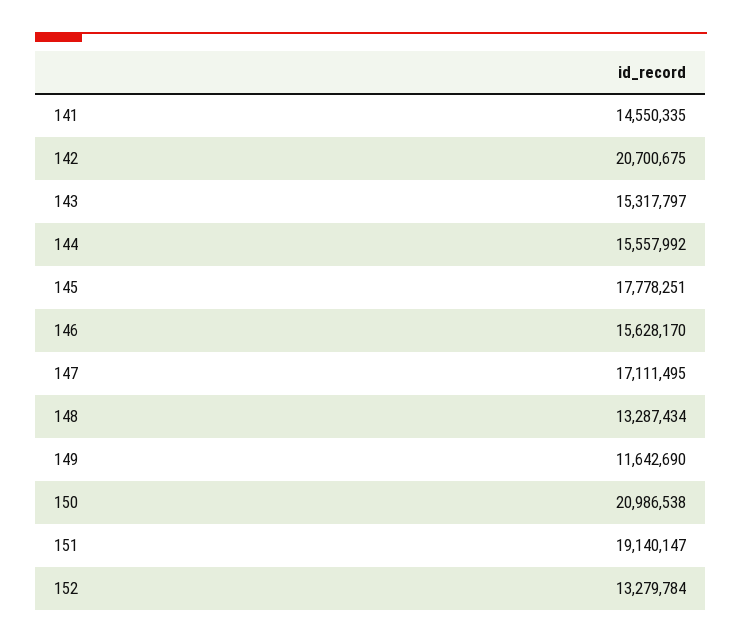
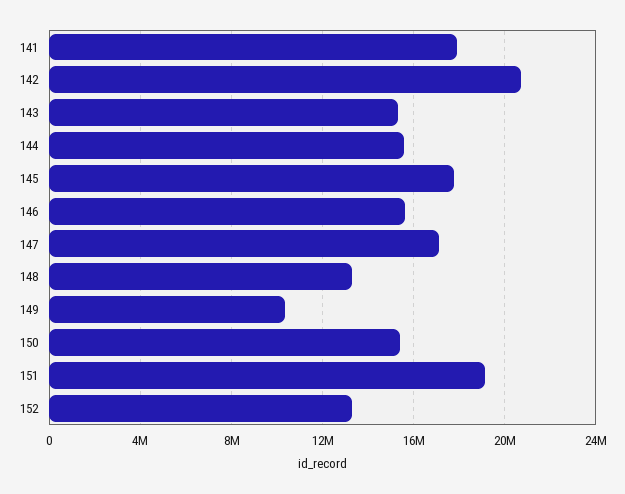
  {
-   "141": 14550335,
+   "141": 18000000,
    "142": 20700675,
    "143": 15317797,
    "144": 15557992,
    "145": 17778251,
    "146": 15628170,
    "147": 17111495,
    "148": 13287434,
-   "149": 11642690,
+   "149": 10500000,
-   "150": 20986538,
+   "150": 15500000,
    "151": 19140147,
    "152": 13279784
  }

